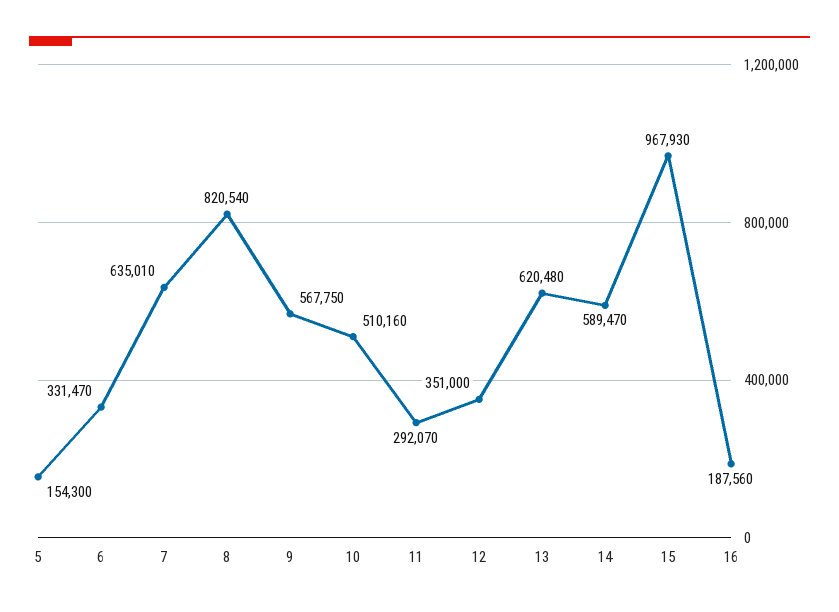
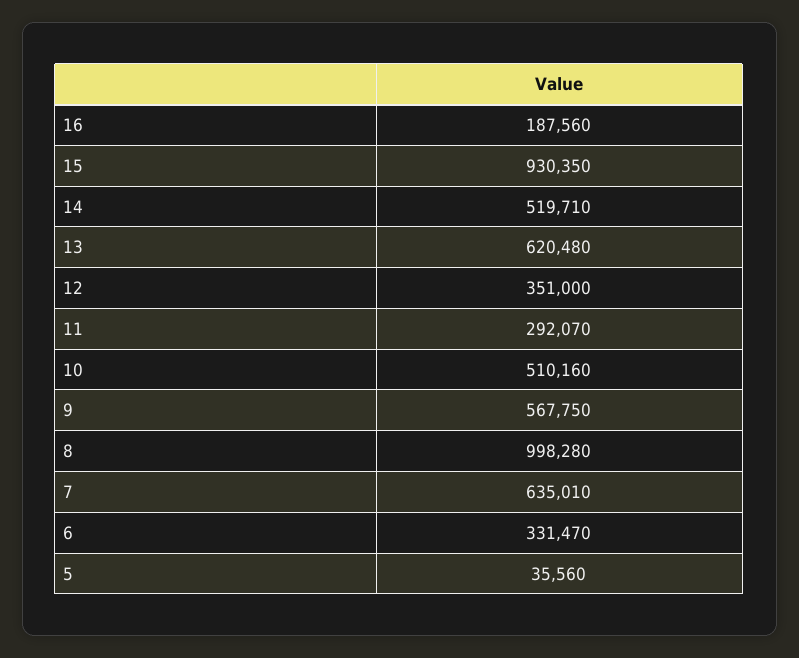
  {
-   "5": 154300,
+   "5": 35560,
    "6": 331470,
    "7": 635010,
-   "8": 820540,
+   "8": 998280,
    "9": 567750,
    "10": 510160,
    "11": 292070,
    "12": 351000,
    "13": 620480,
-   "14": 589470,
+   "14": 519710,
-   "15": 967930,
+   "15": 930350,
    "16": 187560
  }

